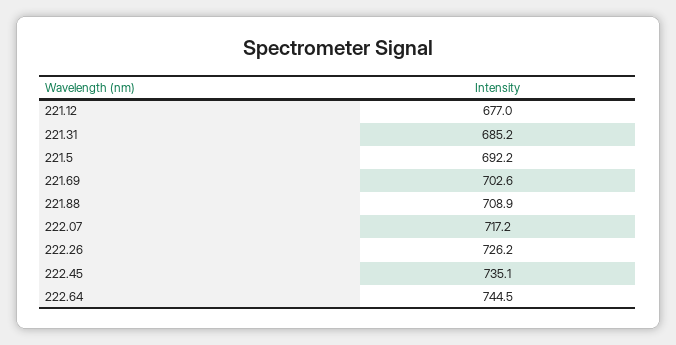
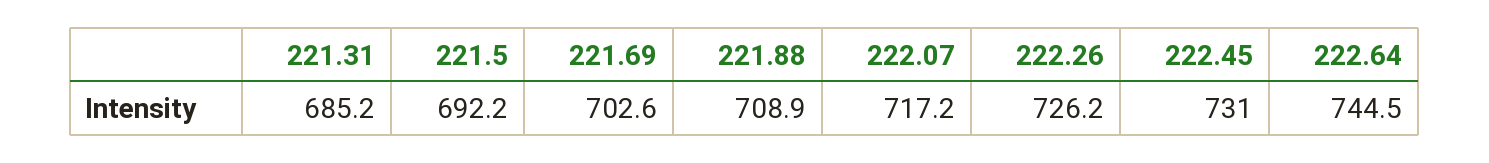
  {
-   "221.12": 677,
    "221.31": 685.2,
    "221.5": 692.2,
    "221.69": 702.6,
    "221.88": 708.9,
    "222.07": 717.2,
    "222.26": 726.2,
-   "222.45": 735.1,
+   "222.45": 731,
    "222.64": 744.5
  }

